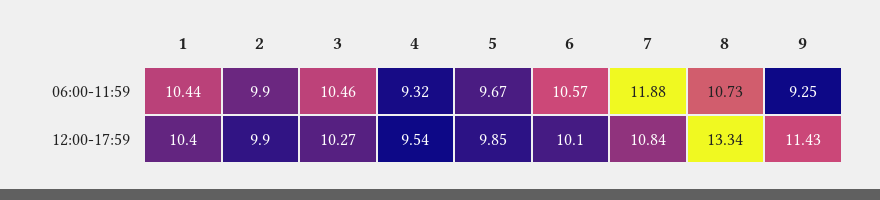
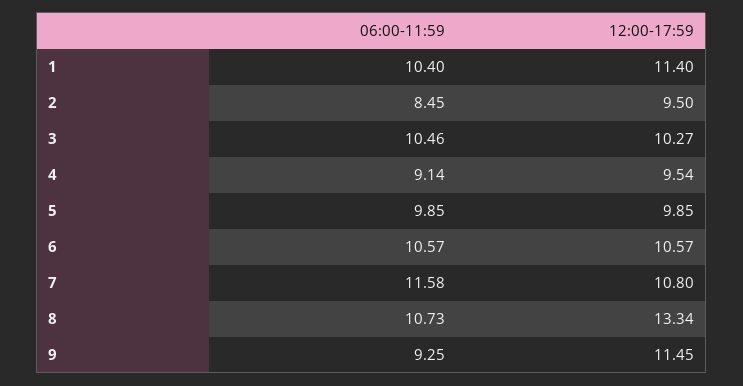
  {
    "1": {
-     "06:00-11:59": 10.44,
+     "06:00-11:59": 10.4,
-     "12:00-17:59": 10.4
+     "12:00-17:59": 11.4
    },
    "2": {
-     "06:00-11:59": 9.9,
+     "06:00-11:59": 8.45,
-     "12:00-17:59": 9.9
+     "12:00-17:59": 9.5
    },
    "3": {
      "06:00-11:59": 10.46,
      "12:00-17:59": 10.27
    },
    "4": {
-     "06:00-11:59": 9.32,
+     "06:00-11:59": 9.14,
      "12:00-17:59": 9.54
    },
    "5": {
-     "06:00-11:59": 9.67,
+     "06:00-11:59": 9.85,
      "12:00-17:59": 9.85
    },
    "6": {
      "06:00-11:59": 10.57,
-     "12:00-17:59": 10.1
+     "12:00-17:59": 10.57
    },
    "7": {
-     "06:00-11:59": 11.88,
+     "06:00-11:59": 11.58,
-     "12:00-17:59": 10.84
+     "12:00-17:59": 10.8
    },
    "8": {
      "06:00-11:59": 10.73,
      "12:00-17:59": 13.34
    },
    "9": {
      "06:00-11:59": 9.25,
-     "12:00-17:59": 11.43
+     "12:00-17:59": 11.45
    }
  }

